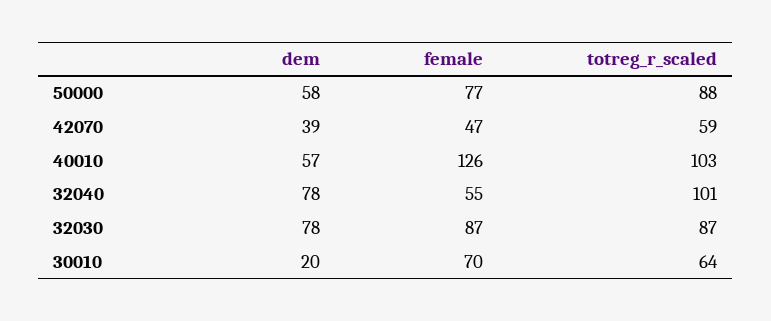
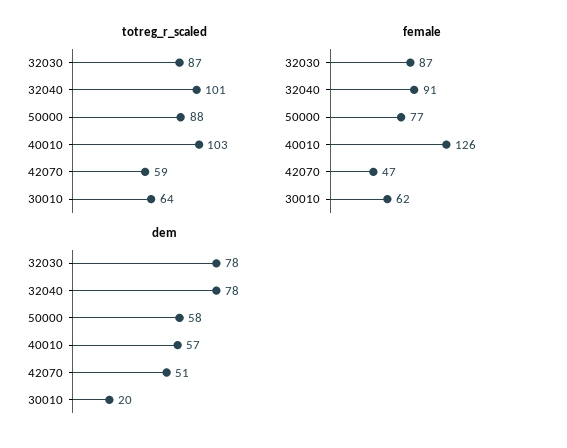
  {
    "dem": {
      "50000": 58,
-     "42070": 39,
+     "42070": 51,
      "40010": 57,
      "32040": 78,
      "32030": 78,
      "30010": 20
    },
    "female": {
      "50000": 77,
      "42070": 47,
      "40010": 126,
-     "32040": 55,
+     "32040": 91,
      "32030": 87,
-     "30010": 70
+     "30010": 62
    },
    "totreg_r_scaled": {
      "50000": 88,
      "42070": 59,
      "40010": 103,
      "32040": 101,
      "32030": 87,
      "30010": 64
    }
  }

